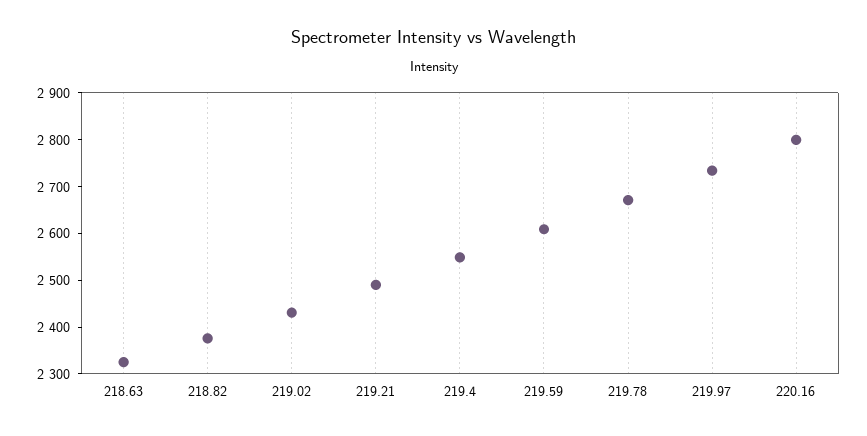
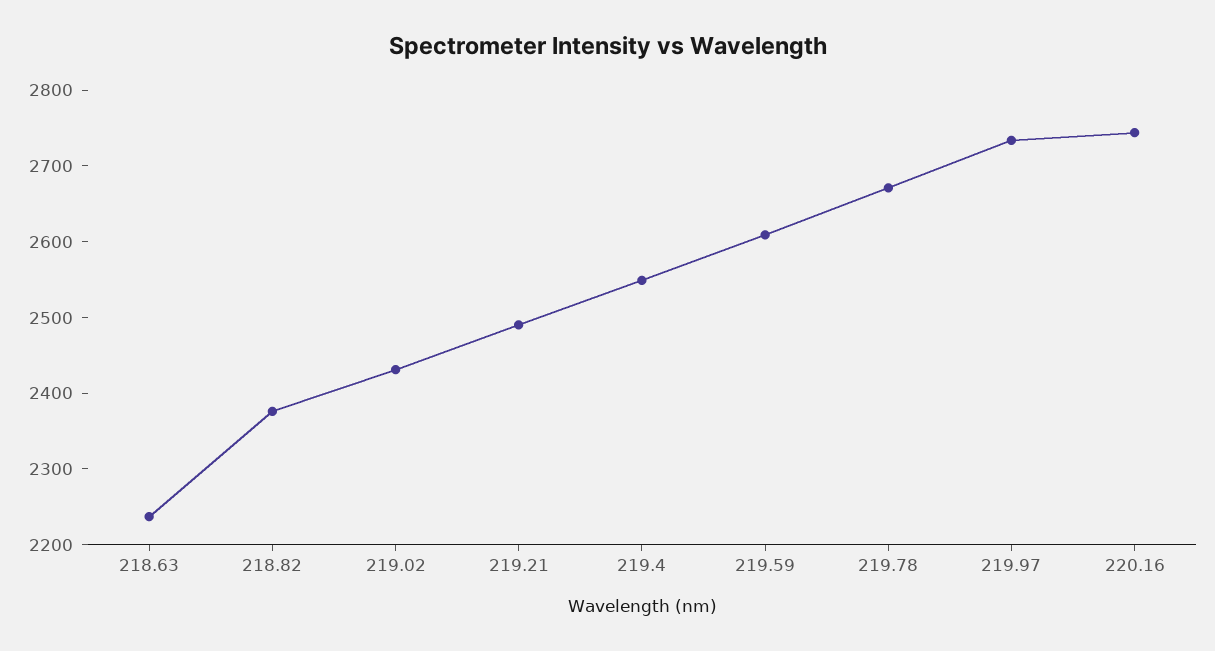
  {
-   "218.63": 2320,
+   "218.63": 2240,
    "218.82": 2380,
    "219.02": 2440,
    "219.21": 2500,
    "219.4": 2540,
    "219.59": 2600,
    "219.78": 2680,
    "219.97": 2740,
-   "220.16": 2800
+   "220.16": 2740
  }

